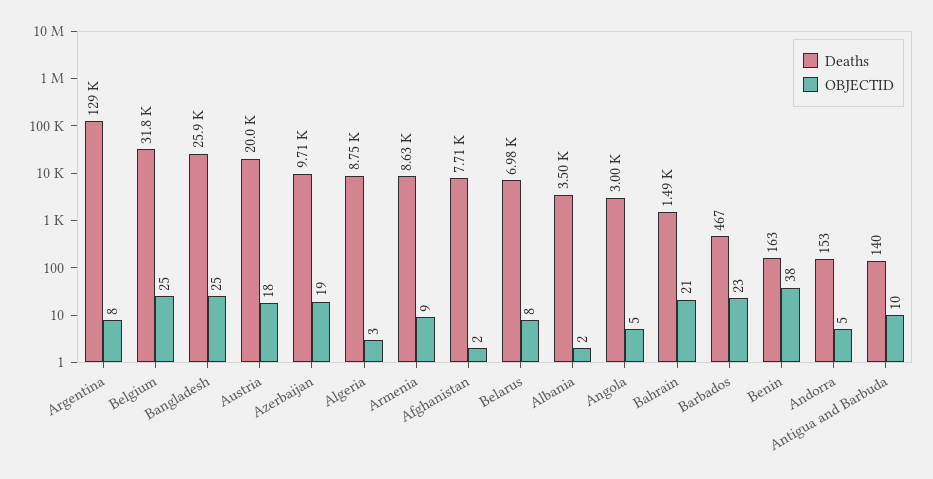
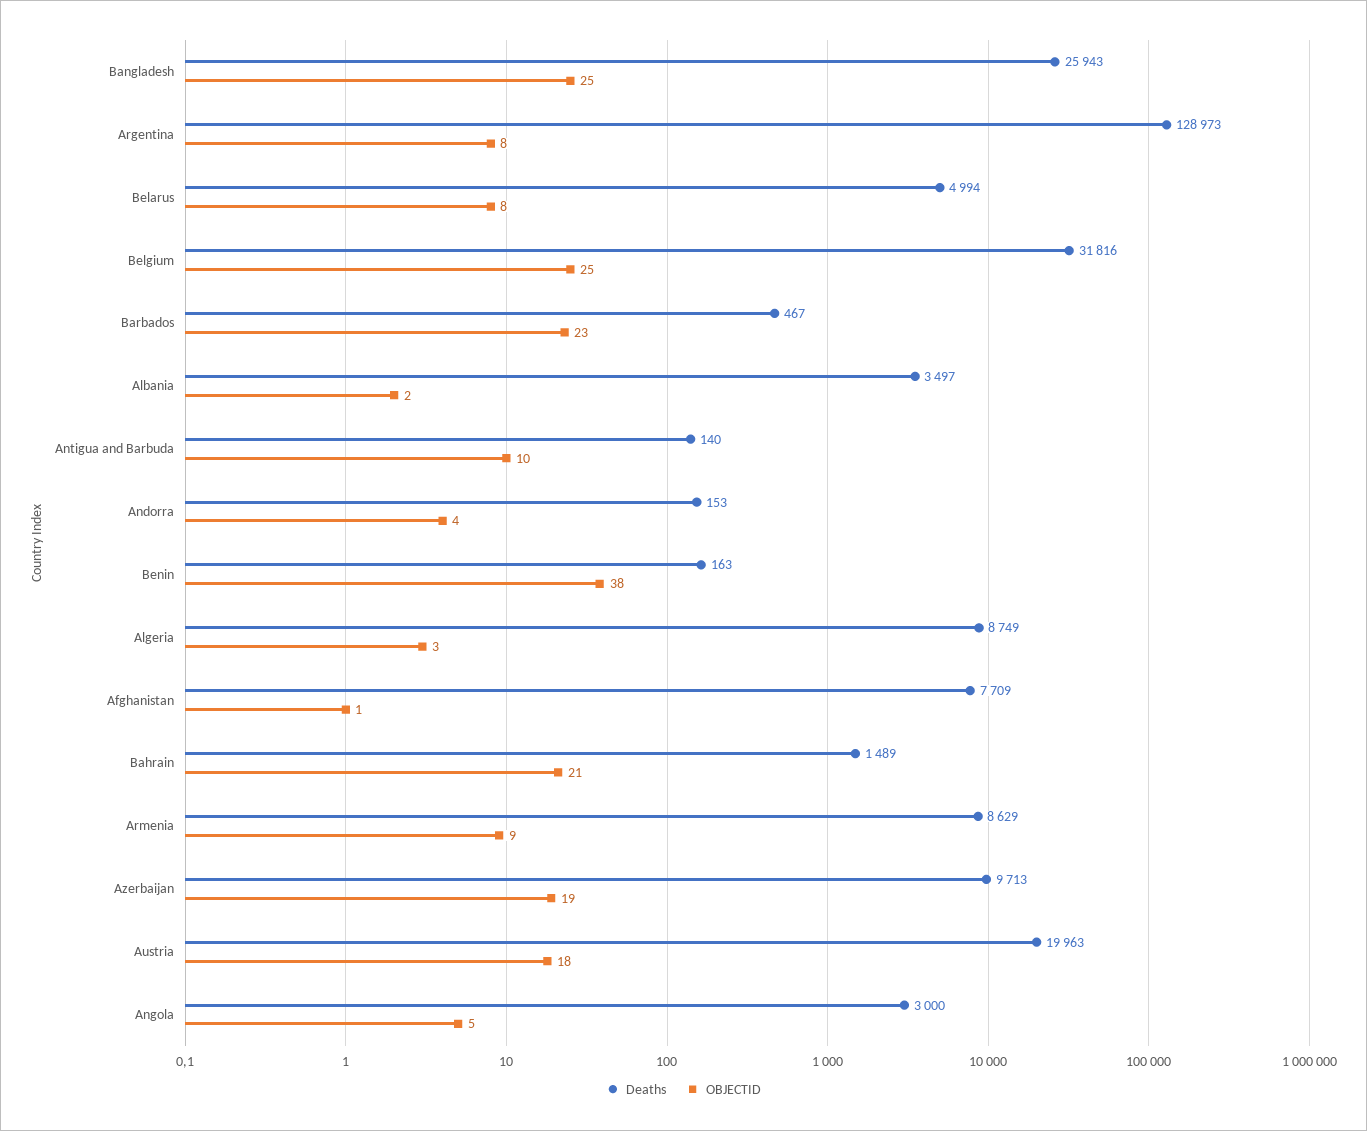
  {
    "Deaths": {
      "Argentina": 128973,
      "Belgium": 31816,
      "Bangladesh": 25943,
      "Austria": 19963,
      "Azerbaijan": 9713,
      "Algeria": 8749,
      "Armenia": 8629,
      "Afghanistan": 7709,
-     "Belarus": 6980,
+     "Belarus": 4994,
      "Albania": 3497,
      "Angola": 3000,
      "Bahrain": 1489,
      "Barbados": 467,
      "Benin": 163,
      "Andorra": 153,
      "Antigua and Barbuda": 140
    },
    "OBJECTID": {
      "Argentina": 8,
      "Belgium": 25,
      "Bangladesh": 25,
      "Austria": 18,
      "Azerbaijan": 19,
      "Algeria": 3,
      "Armenia": 9,
-     "Afghanistan": 2,
+     "Afghanistan": 1,
      "Belarus": 8,
      "Albania": 2,
      "Angola": 5,
      "Bahrain": 21,
      "Barbados": 23,
      "Benin": 38,
-     "Andorra": 5,
+     "Andorra": 4,
      "Antigua and Barbuda": 10
    }
  }

